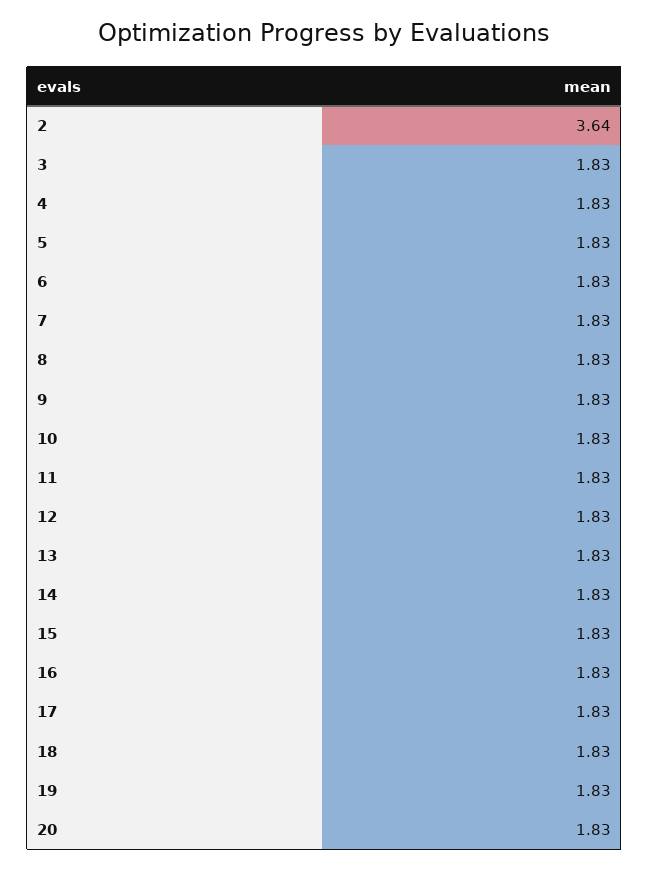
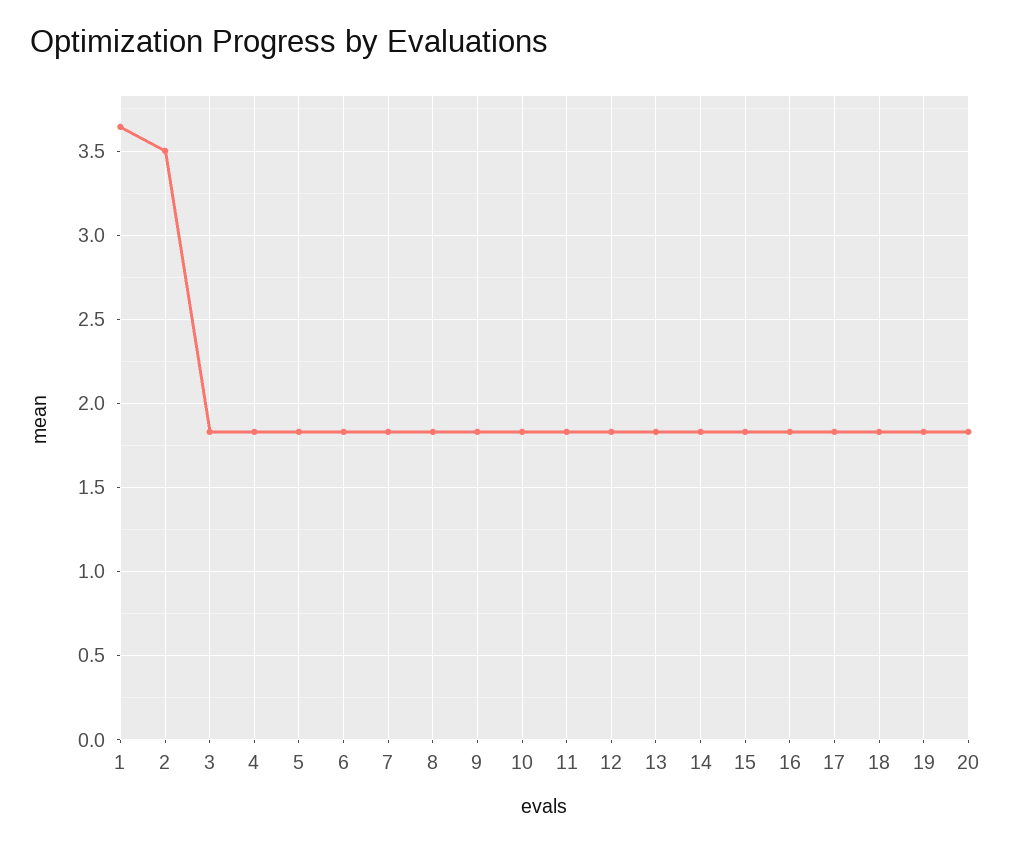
  {
-   "2": 3.64,
+   "2": 3.5,
    "3": 1.83,
    "4": 1.83,
    "5": 1.83,
    "6": 1.83,
    "7": 1.83,
    "8": 1.83,
    "9": 1.83,
    "10": 1.83,
    "11": 1.83,
    "12": 1.83,
    "13": 1.83,
    "14": 1.83,
    "15": 1.83,
    "16": 1.83,
    "17": 1.83,
    "18": 1.83,
    "19": 1.83,
-   "20": 1.83
+   "20": 1.83,
+   "1": 3.65
  }

